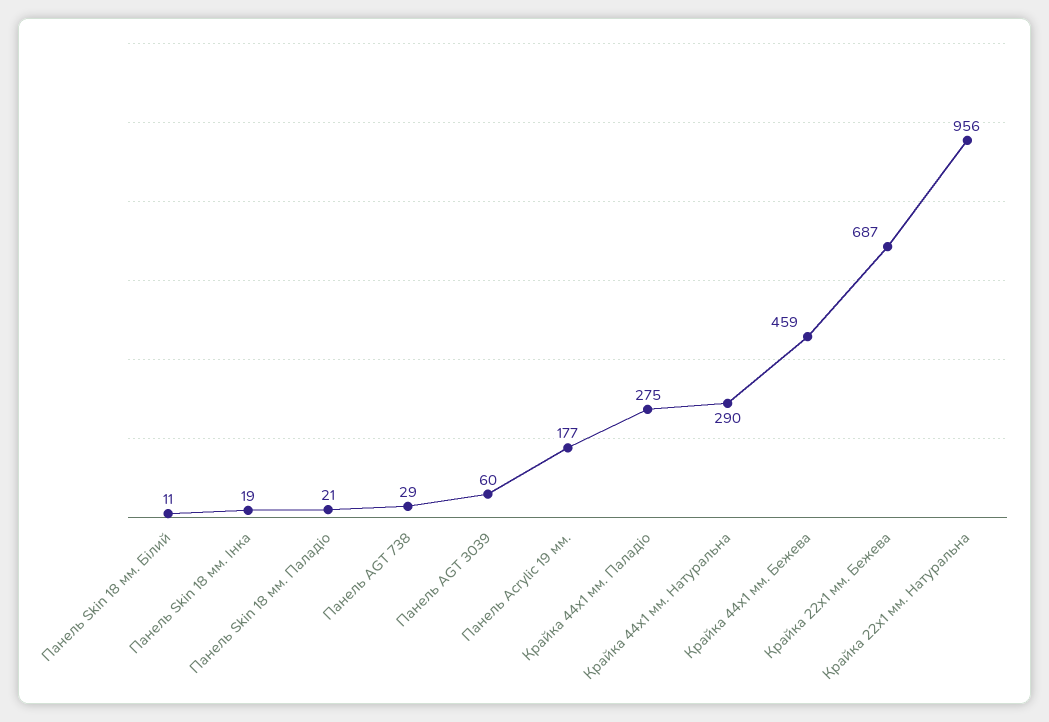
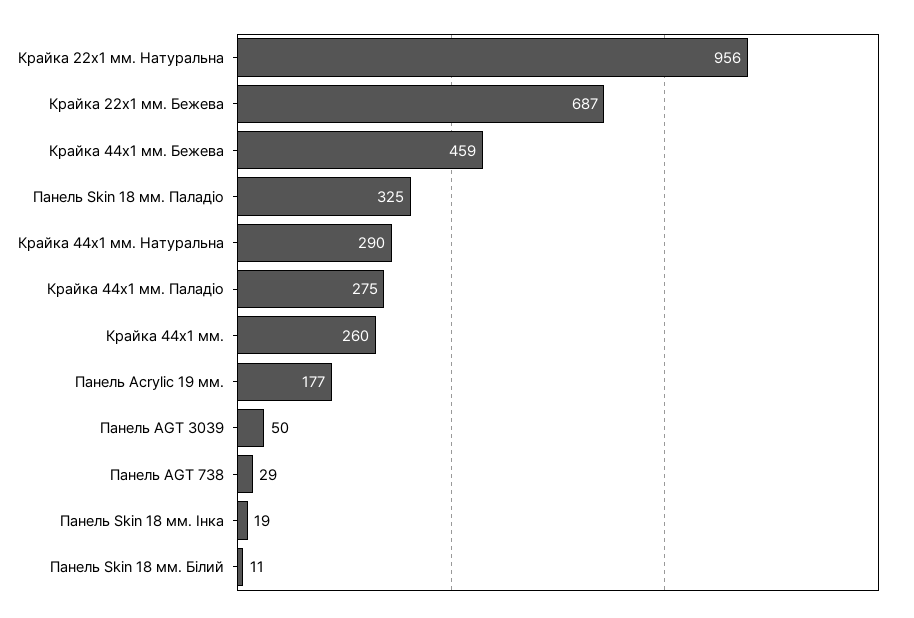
  {
    "Панель Skin 18 мм. Білий": 11,
    "Панель Skin 18 мм. Інка": 19,
-   "Панель Skin 18 мм. Паладіо": 21,
+   "Панель Skin 18 мм. Паладіо": 325,
    "Панель AGT 738": 29,
-   "Панель AGT 3039": 60,
+   "Панель AGT 3039": 50,
    "Панель Acrylic 19 мм.": 177,
    "Крайка 44x1 мм. Паладіо": 275,
    "Крайка 44x1 мм. Натуральна": 290,
    "Крайка 44x1 мм. Бежева": 459,
    "Крайка 22x1 мм. Бежева": 687,
-   "Крайка 22x1 мм. Натуральна": 956
+   "Крайка 22x1 мм. Натуральна": 956,
+   "Крайка 44x1 мм.": 260
  }

